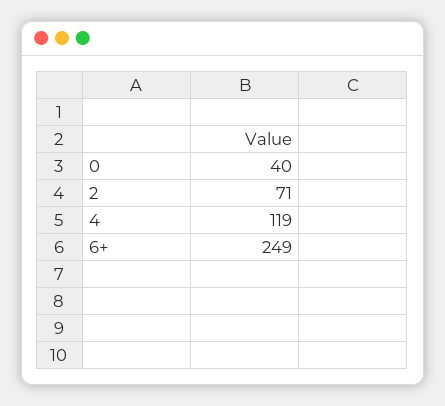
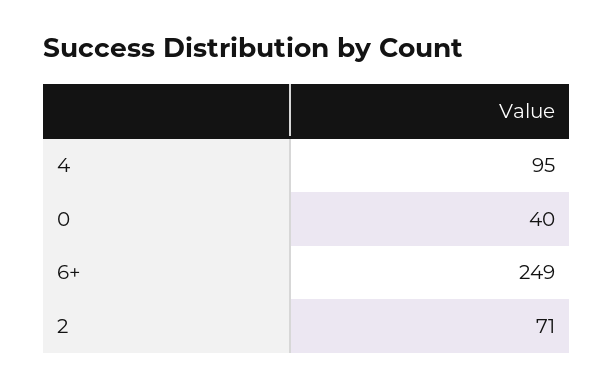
  {
    "0": 40,
    "2": 71,
-   "4": 119,
+   "4": 95,
    "6+": 249
  }

